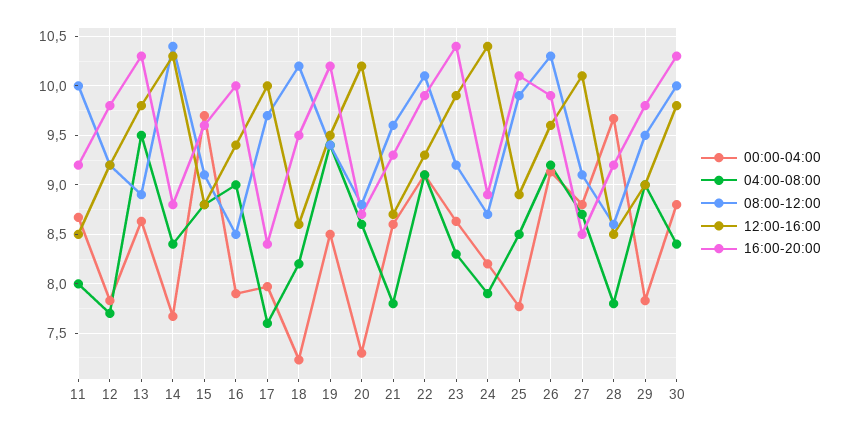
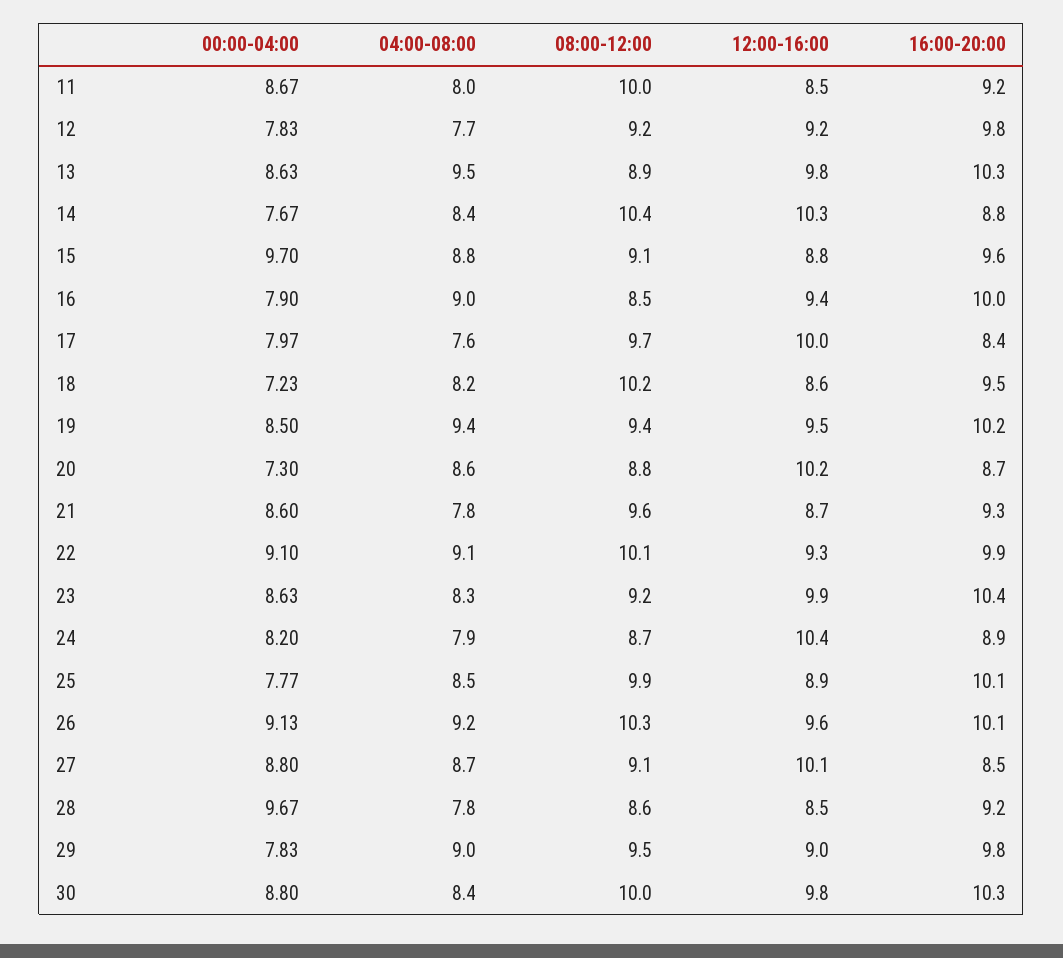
  {
    "00:00-04:00": {
      "11": 8.67,
      "12": 7.83,
      "13": 8.63,
      "14": 7.67,
      "15": 9.7,
      "16": 7.9,
      "17": 7.97,
      "18": 7.23,
      "19": 8.5,
      "20": 7.3,
      "21": 8.6,
      "22": 9.1,
      "23": 8.63,
      "24": 8.2,
      "25": 7.77,
      "26": 9.13,
      "27": 8.8,
      "28": 9.67,
      "29": 7.83,
      "30": 8.8
    },
    "04:00-08:00": {
      "11": 8,
      "12": 7.7,
      "13": 9.5,
      "14": 8.4,
      "15": 8.8,
      "16": 9,
      "17": 7.6,
      "18": 8.2,
      "19": 9.4,
      "20": 8.6,
      "21": 7.8,
      "22": 9.1,
      "23": 8.3,
      "24": 7.9,
      "25": 8.5,
      "26": 9.2,
      "27": 8.7,
      "28": 7.8,
      "29": 9,
      "30": 8.4
    },
    "08:00-12:00": {
      "11": 10,
      "12": 9.2,
      "13": 8.9,
      "14": 10.4,
      "15": 9.1,
      "16": 8.5,
      "17": 9.7,
      "18": 10.2,
      "19": 9.4,
      "20": 8.8,
      "21": 9.6,
      "22": 10.1,
      "23": 9.2,
      "24": 8.7,
      "25": 9.9,
      "26": 10.3,
      "27": 9.1,
      "28": 8.6,
      "29": 9.5,
      "30": 10
    },
    "12:00-16:00": {
      "11": 8.5,
      "12": 9.2,
      "13": 9.8,
      "14": 10.3,
      "15": 8.8,
      "16": 9.4,
      "17": 10,
      "18": 8.6,
      "19": 9.5,
      "20": 10.2,
      "21": 8.7,
      "22": 9.3,
      "23": 9.9,
      "24": 10.4,
      "25": 8.9,
      "26": 9.6,
      "27": 10.1,
      "28": 8.5,
      "29": 9,
      "30": 9.8
    },
    "16:00-20:00": {
      "11": 9.2,
      "12": 9.8,
      "13": 10.3,
      "14": 8.8,
      "15": 9.6,
      "16": 10,
      "17": 8.4,
      "18": 9.5,
      "19": 10.2,
      "20": 8.7,
      "21": 9.3,
      "22": 9.9,
      "23": 10.4,
      "24": 8.9,
      "25": 10.1,
-     "26": 9.9,
+     "26": 10.1,
      "27": 8.5,
      "28": 9.2,
      "29": 9.8,
      "30": 10.3
    }
  }

